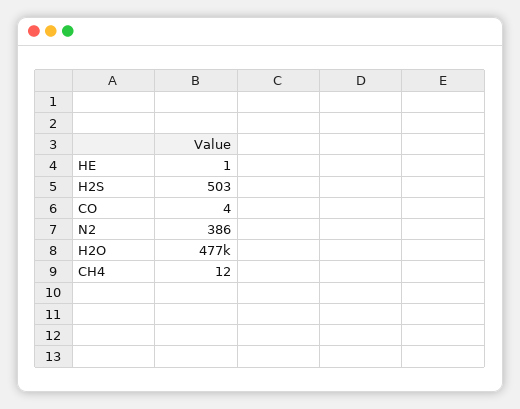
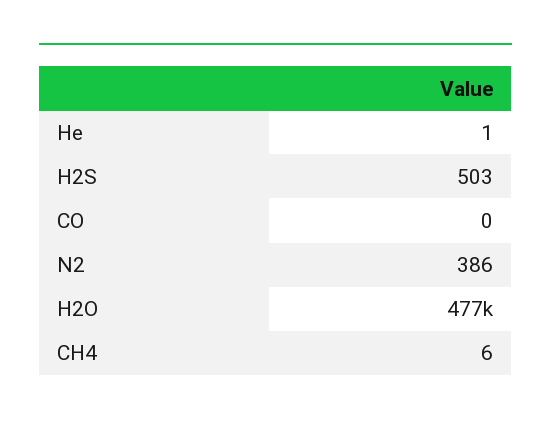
  {
    "HE": 1,
    "H2S": 503,
-   "CO": 4,
+   "CO": 0,
    "N2": 386,
    "H2O": 477000,
-   "CH4": 12
+   "CH4": 6
  }

